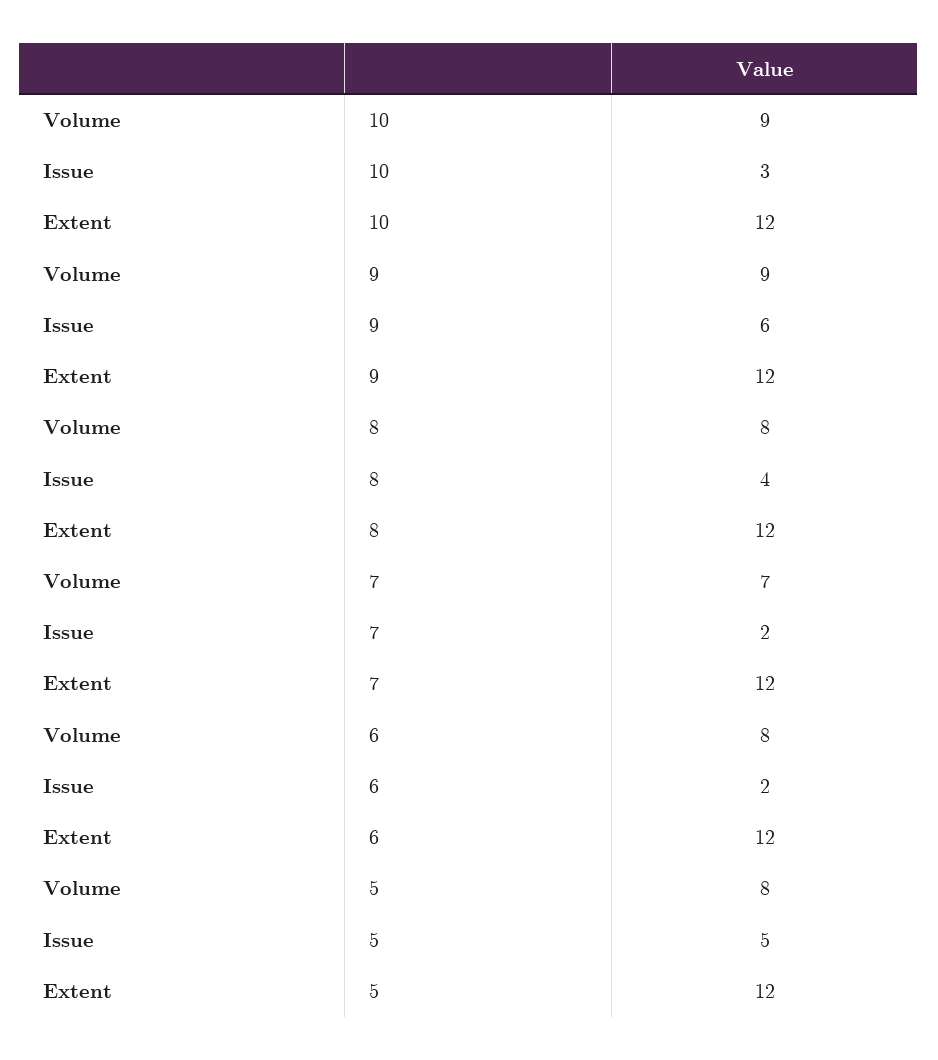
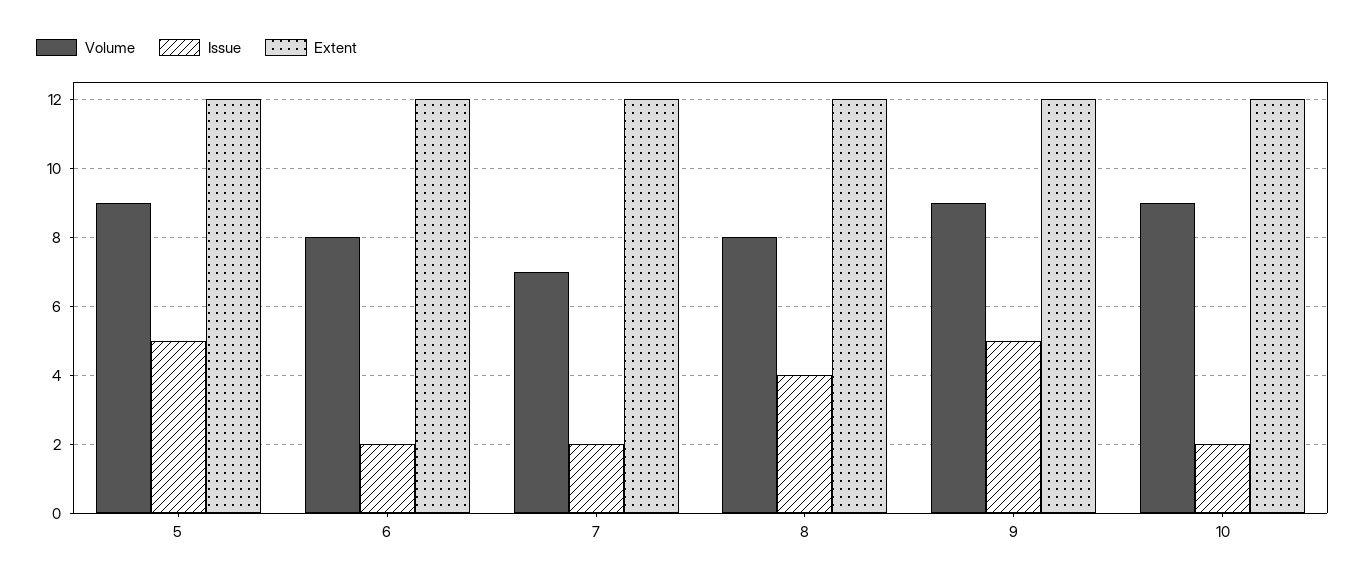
  {
    "Volume": {
      "10": 9,
      "9": 9,
      "8": 8,
      "7": 7,
      "6": 8,
-     "5": 8
+     "5": 9
    },
    "Issue": {
-     "10": 3,
+     "10": 2,
-     "9": 6,
+     "9": 5,
      "8": 4,
      "7": 2,
      "6": 2,
      "5": 5
    },
    "Extent": {
      "10": 12,
      "9": 12,
      "8": 12,
      "7": 12,
      "6": 12,
      "5": 12
    }
  }

